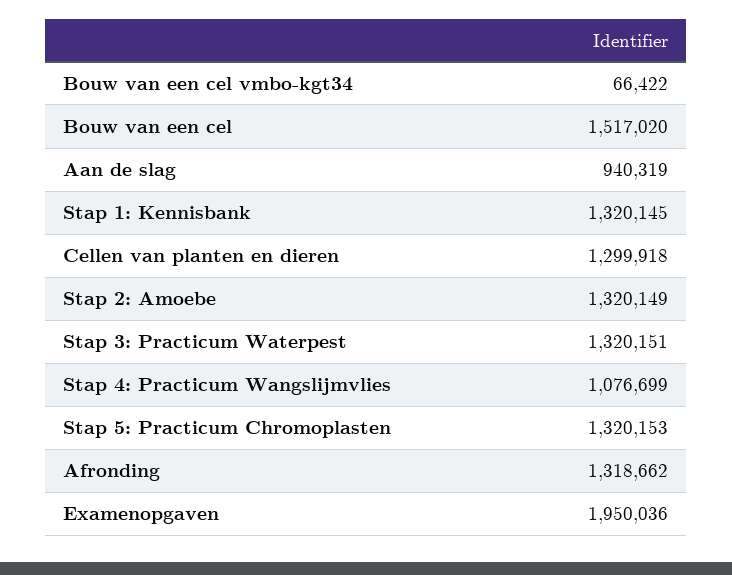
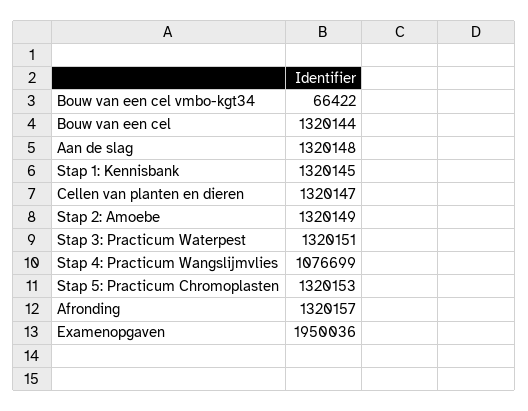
  {
    "Bouw van een cel vmbo-kgt34": 66422,
-   "Bouw van een cel": 1517020,
+   "Bouw van een cel": 1320144,
-   "Aan de slag": 940319,
+   "Aan de slag": 1320148,
    "Stap 1: Kennisbank": 1320145,
-   "Cellen van planten en dieren": 1299918,
+   "Cellen van planten en dieren": 1320147,
    "Stap 2: Amoebe": 1320149,
    "Stap 3: Practicum Waterpest": 1320151,
    "Stap 4: Practicum Wangslijmvlies": 1076699,
    "Stap 5: Practicum Chromoplasten": 1320153,
-   "Afronding": 1318662,
+   "Afronding": 1320157,
    "Examenopgaven": 1950036
  }

